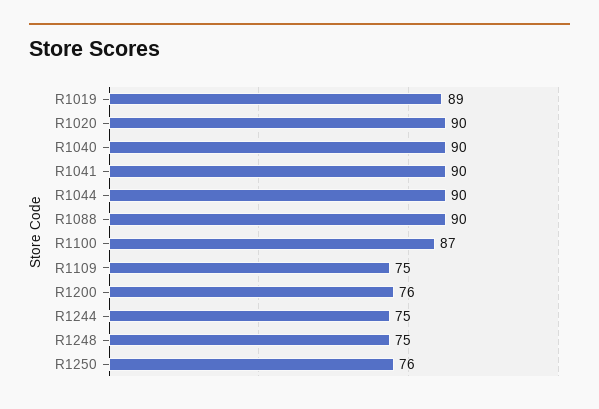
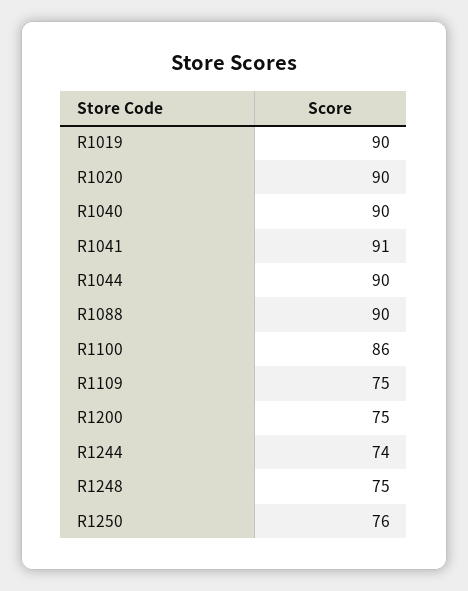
  {
-   "R1019": 89,
+   "R1019": 90,
    "R1020": 90,
    "R1040": 90,
-   "R1041": 90,
+   "R1041": 91,
    "R1044": 90,
    "R1088": 90,
-   "R1100": 87,
+   "R1100": 86,
    "R1109": 75,
-   "R1200": 76,
+   "R1200": 75,
-   "R1244": 75,
+   "R1244": 74,
    "R1248": 75,
    "R1250": 76
  }

